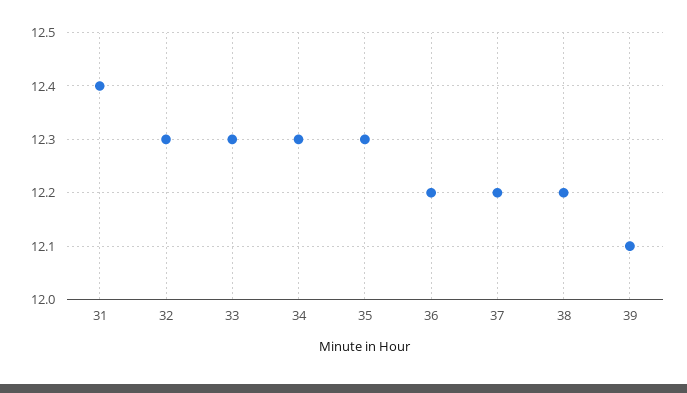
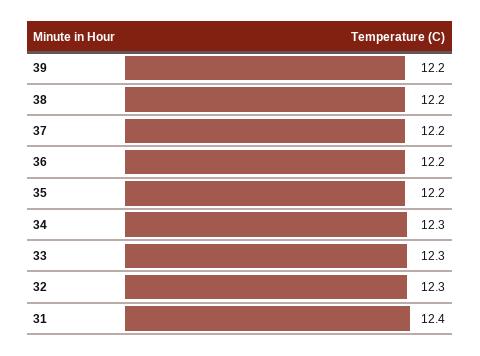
  {
    "31": 12.4,
    "32": 12.3,
    "33": 12.3,
    "34": 12.3,
-   "35": 12.3,
+   "35": 12.2,
    "36": 12.2,
    "37": 12.2,
    "38": 12.2,
-   "39": 12.1
+   "39": 12.2
  }

